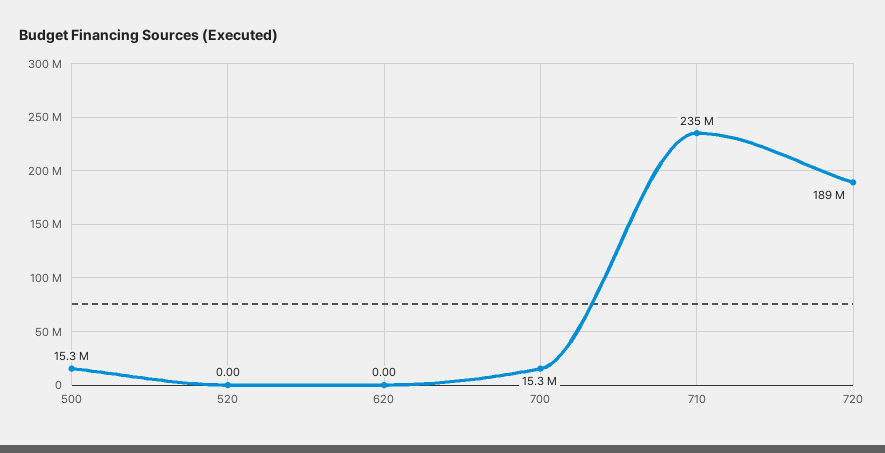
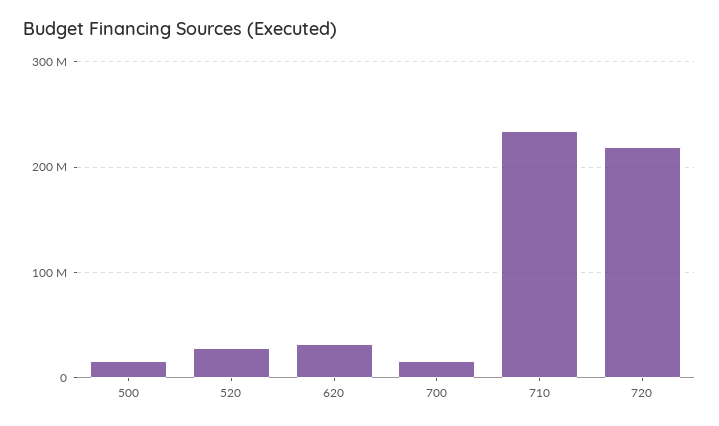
  {
    "500": 15300000,
-   "520": 0,
+   "520": 30000000,
-   "620": 0,
+   "620": 30000000,
    "700": 15300000,
    "710": 235000000,
-   "720": 189000000
+   "720": 220000000
  }

